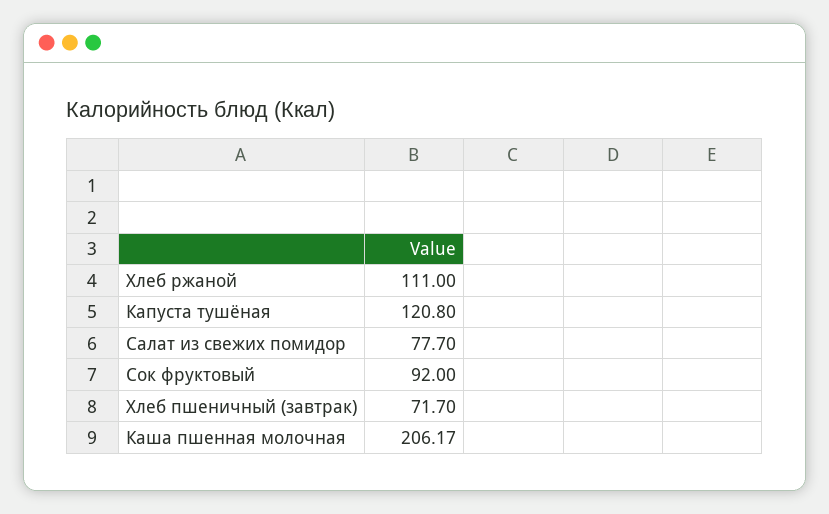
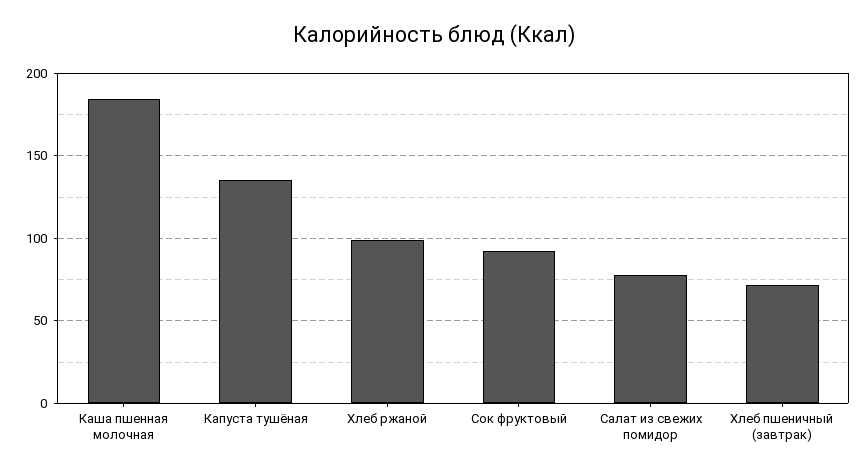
  {
-   "Хлеб ржаной": 111,
+   "Хлеб ржаной": 100,
-   "Капуста тушёная": 120.8,
+   "Капуста тушёная": 135,
    "Салат из свежих помидор": 77.7,
    "Сок фруктовый": 92,
    "Хлеб пшеничный (завтрак)": 71.7,
-   "Каша пшенная молочная": 206.17
+   "Каша пшенная молочная": 185
  }

